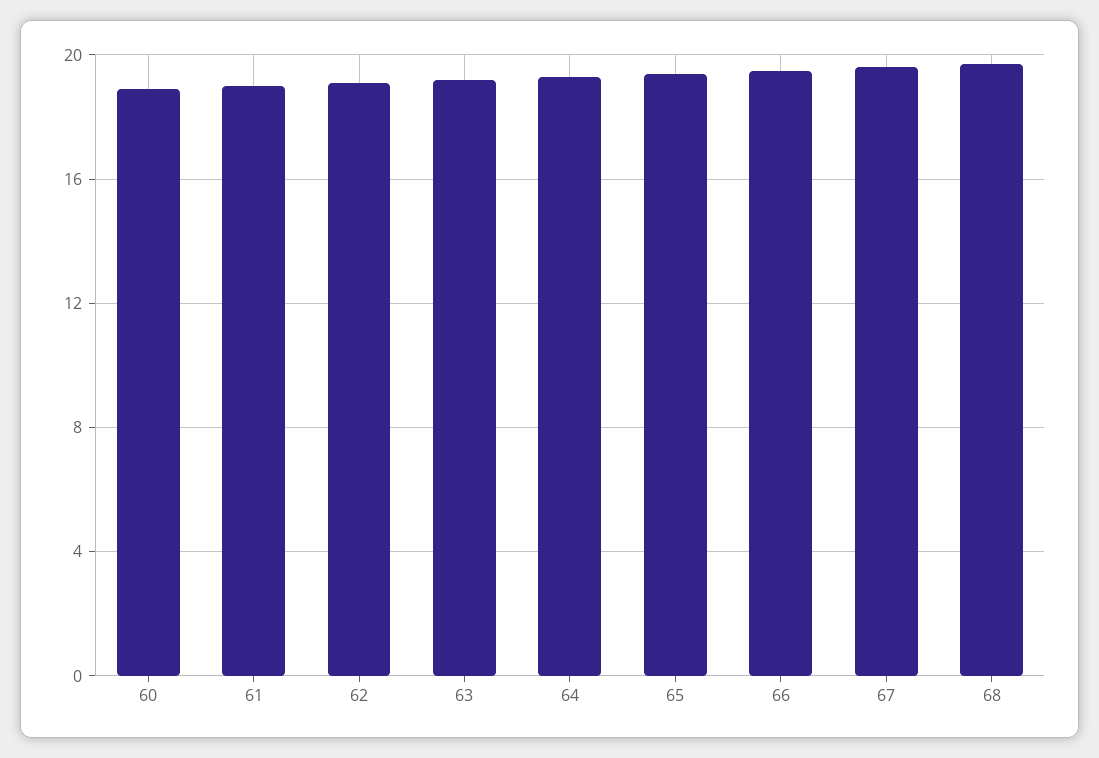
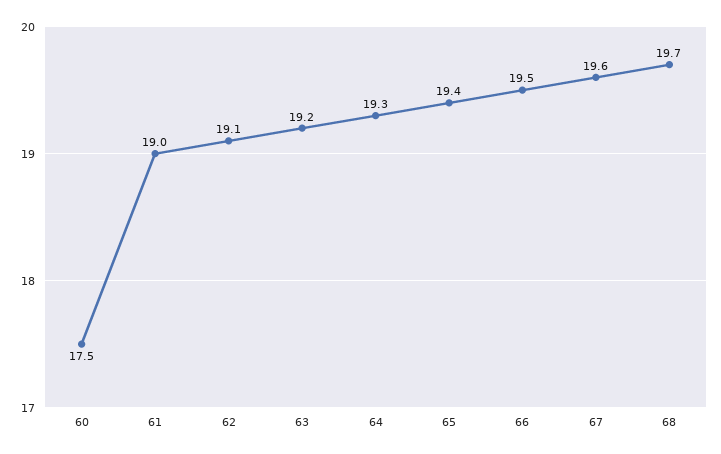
  {
-   "60": 19,
+   "60": 17.5,
    "61": 19,
    "62": 19.1,
    "63": 19.2,
    "64": 19.3,
    "65": 19.4,
    "66": 19.5,
    "67": 19.6,
    "68": 19.7
  }

